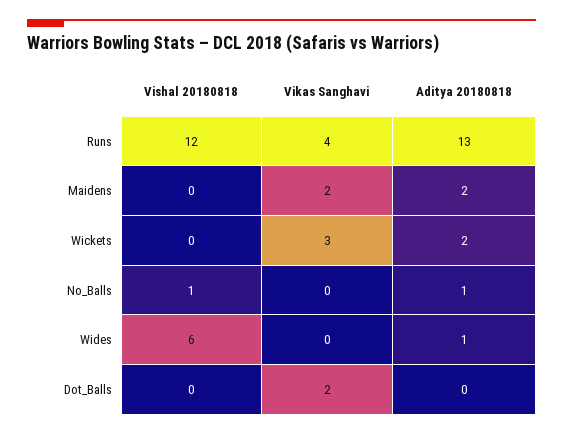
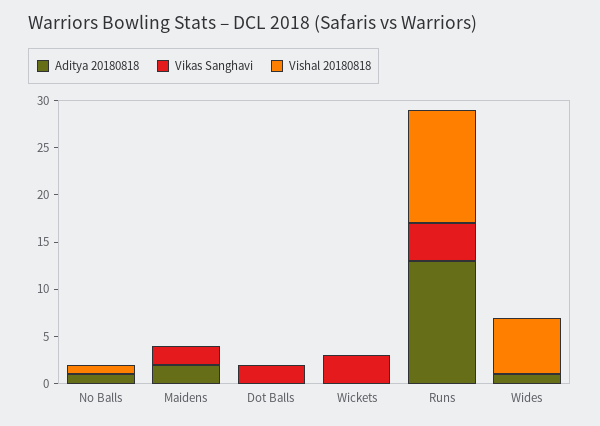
  {
    "Vishal 20180818": {
      "Runs": 12,
      "Maidens": 0,
      "Wickets": 0,
      "No_Balls": 1,
      "Wides": 6,
      "Dot_Balls": 0
    },
    "Vikas Sanghavi": {
      "Runs": 4,
      "Maidens": 2,
      "Wickets": 3,
      "No_Balls": 0,
      "Wides": 0,
      "Dot_Balls": 2
    },
    "Aditya 20180818": {
      "Runs": 13,
      "Maidens": 2,
-     "Wickets": 2,
+     "Wickets": 0,
      "No_Balls": 1,
      "Wides": 1,
      "Dot_Balls": 0
    }
  }

